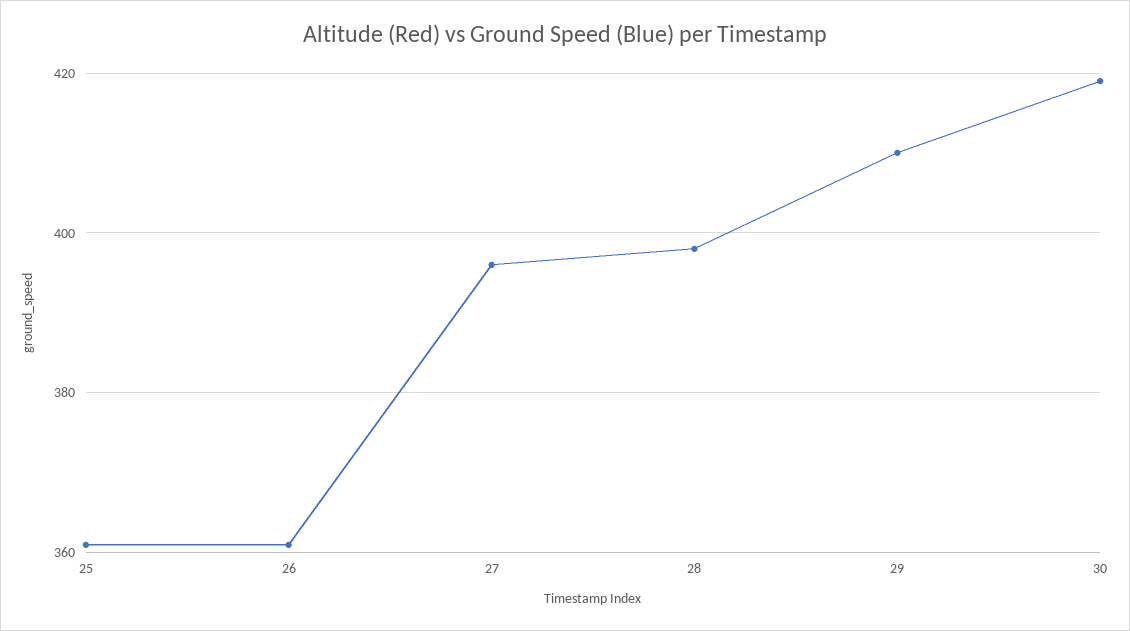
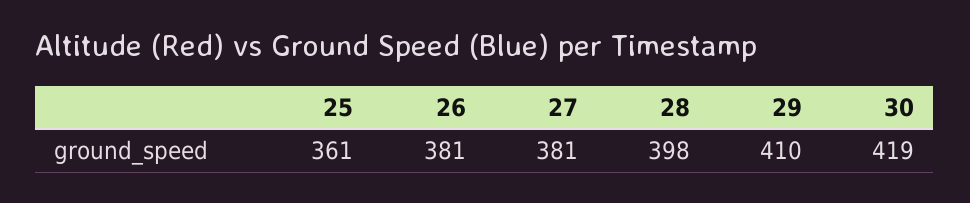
  {
    "25": 361,
-   "26": 360,
+   "26": 381,
-   "27": 395,
+   "27": 381,
    "28": 398,
    "29": 410,
    "30": 419
  }

